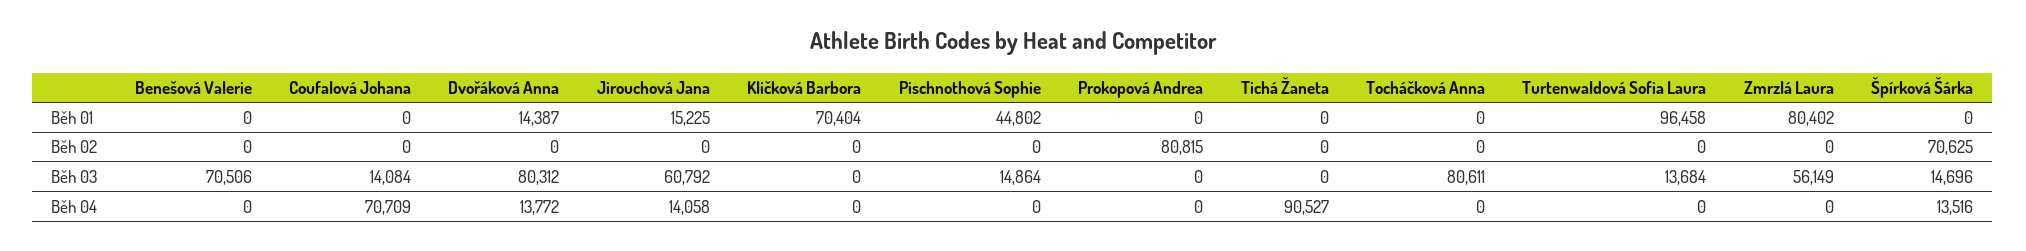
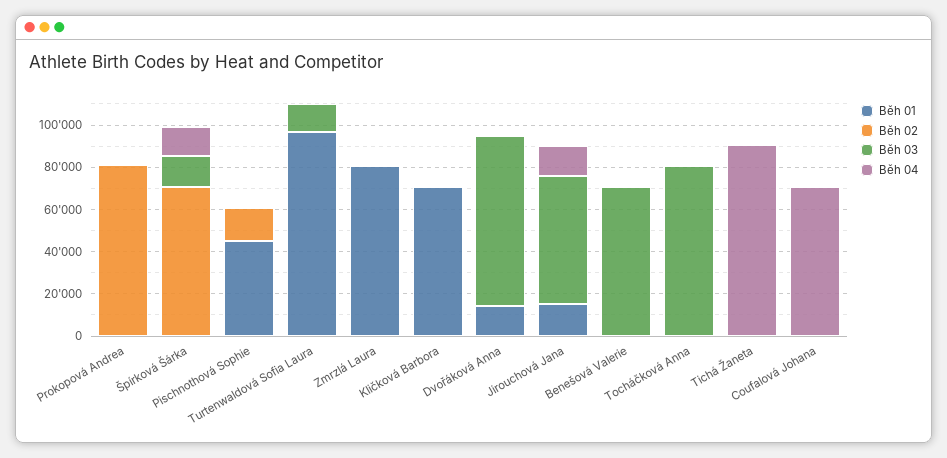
  {
    "Běh 01": {
      "Benešová Valerie": 0,
      "Coufalová Johana": 0,
      "Dvořáková Anna": 14387,
      "Jirouchová Jana": 15225,
      "Kličková Barbora": 70404,
      "Pischnothová Sophie": 44802,
      "Prokopová Andrea": 0,
      "Tichá Žaneta": 0,
      "Tocháčková Anna": 0,
      "Turtenwaldová Sofia Laura": 96458,
      "Zmrzlá Laura": 80402,
      "Špírková Šárka": 0
    },
    "Běh 02": {
      "Benešová Valerie": 0,
      "Coufalová Johana": 0,
      "Dvořáková Anna": 0,
      "Jirouchová Jana": 0,
      "Kličková Barbora": 0,
-     "Pischnothová Sophie": 0,
+     "Pischnothová Sophie": 15000,
      "Prokopová Andrea": 80815,
      "Tichá Žaneta": 0,
      "Tocháčková Anna": 0,
      "Turtenwaldová Sofia Laura": 0,
      "Zmrzlá Laura": 0,
      "Špírková Šárka": 70625
    },
    "Běh 03": {
      "Benešová Valerie": 70506,
-     "Coufalová Johana": 14084,
+     "Coufalová Johana": 0,
      "Dvořáková Anna": 80312,
      "Jirouchová Jana": 60792,
      "Kličková Barbora": 0,
-     "Pischnothová Sophie": 14864,
+     "Pischnothová Sophie": 0,
      "Prokopová Andrea": 0,
      "Tichá Žaneta": 0,
      "Tocháčková Anna": 80611,
      "Turtenwaldová Sofia Laura": 13684,
-     "Zmrzlá Laura": 56149,
+     "Zmrzlá Laura": 0,
      "Špírková Šárka": 14696
    },
    "Běh 04": {
      "Benešová Valerie": 0,
      "Coufalová Johana": 70709,
-     "Dvořáková Anna": 13772,
+     "Dvořáková Anna": 0,
      "Jirouchová Jana": 14058,
      "Kličková Barbora": 0,
      "Pischnothová Sophie": 0,
      "Prokopová Andrea": 0,
      "Tichá Žaneta": 90527,
      "Tocháčková Anna": 0,
      "Turtenwaldová Sofia Laura": 0,
      "Zmrzlá Laura": 0,
      "Špírková Šárka": 13516
    }
  }

